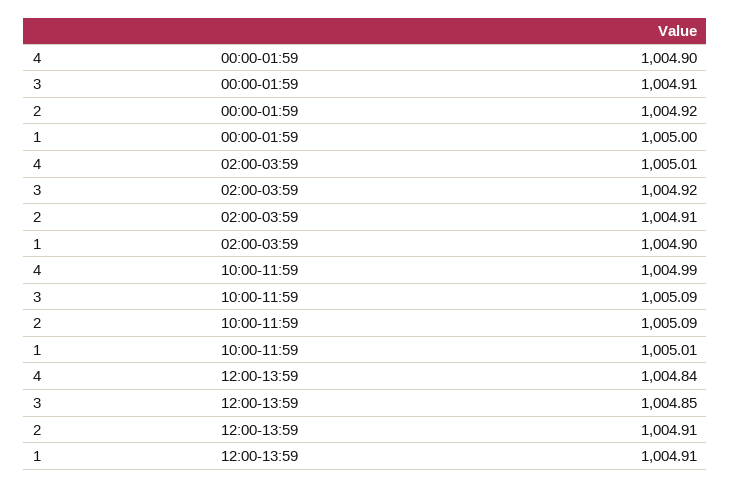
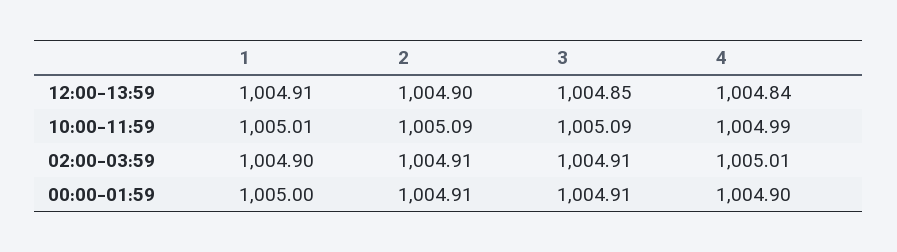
  {
    "4": {
      "00:00-01:59": 1004.9,
      "02:00-03:59": 1005.01,
      "10:00-11:59": 1004.99,
      "12:00-13:59": 1004.84
    },
    "3": {
      "00:00-01:59": 1004.91,
-     "02:00-03:59": 1004.92,
+     "02:00-03:59": 1004.91,
      "10:00-11:59": 1005.09,
      "12:00-13:59": 1004.85
    },
    "2": {
-     "00:00-01:59": 1004.92,
+     "00:00-01:59": 1004.91,
      "02:00-03:59": 1004.91,
      "10:00-11:59": 1005.09,
-     "12:00-13:59": 1004.91
+     "12:00-13:59": 1004.9
    },
    "1": {
      "00:00-01:59": 1005,
      "02:00-03:59": 1004.9,
      "10:00-11:59": 1005.01,
      "12:00-13:59": 1004.91
    }
  }

